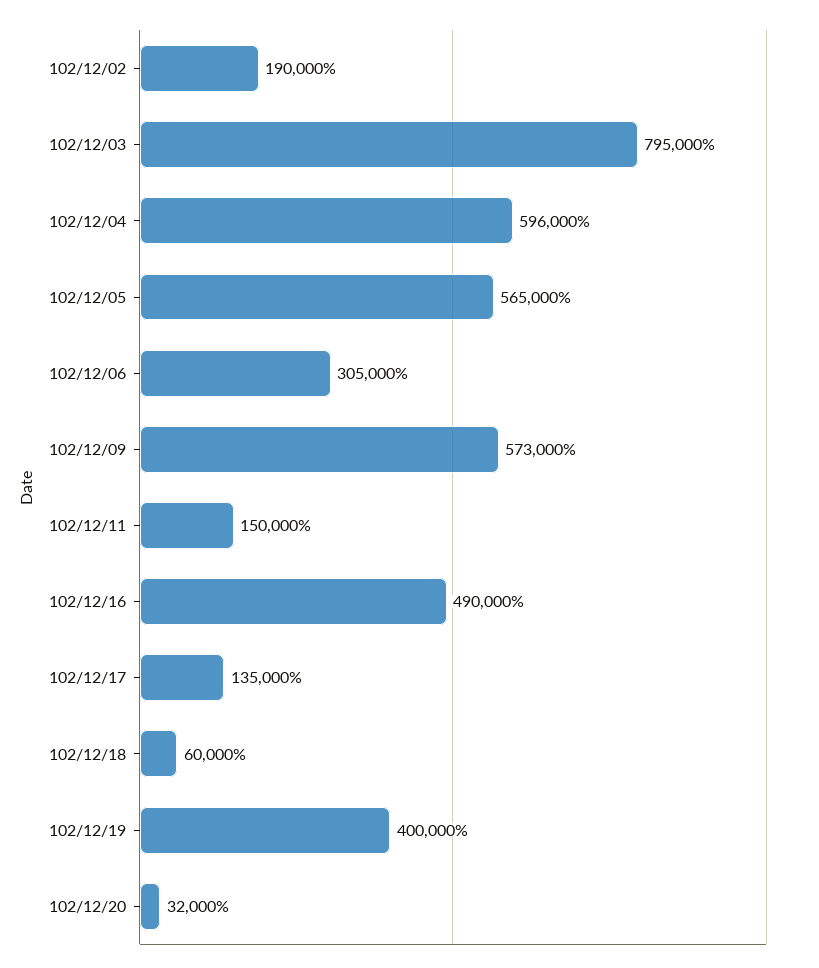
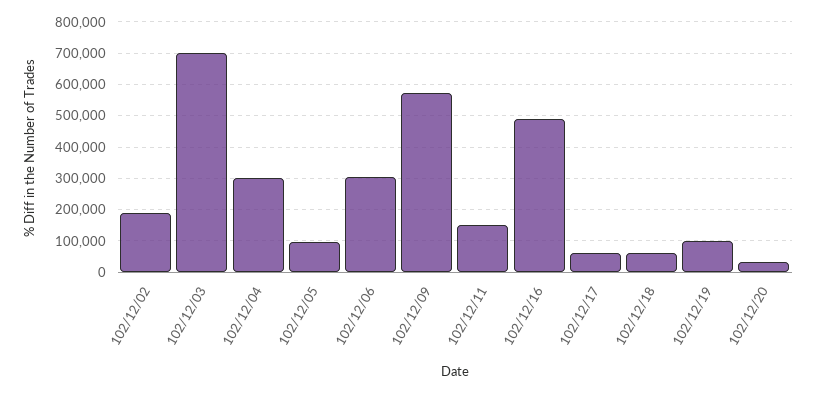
  {
    "102/12/02": 190000,
-   "102/12/03": 795000,
+   "102/12/03": 700000,
-   "102/12/04": 596000,
+   "102/12/04": 300000,
-   "102/12/05": 565000,
+   "102/12/05": 100000,
    "102/12/06": 305000,
    "102/12/09": 573000,
    "102/12/11": 150000,
    "102/12/16": 490000,
-   "102/12/17": 135000,
+   "102/12/17": 60000,
    "102/12/18": 60000,
-   "102/12/19": 400000,
+   "102/12/19": 100000,
    "102/12/20": 32000
  }

